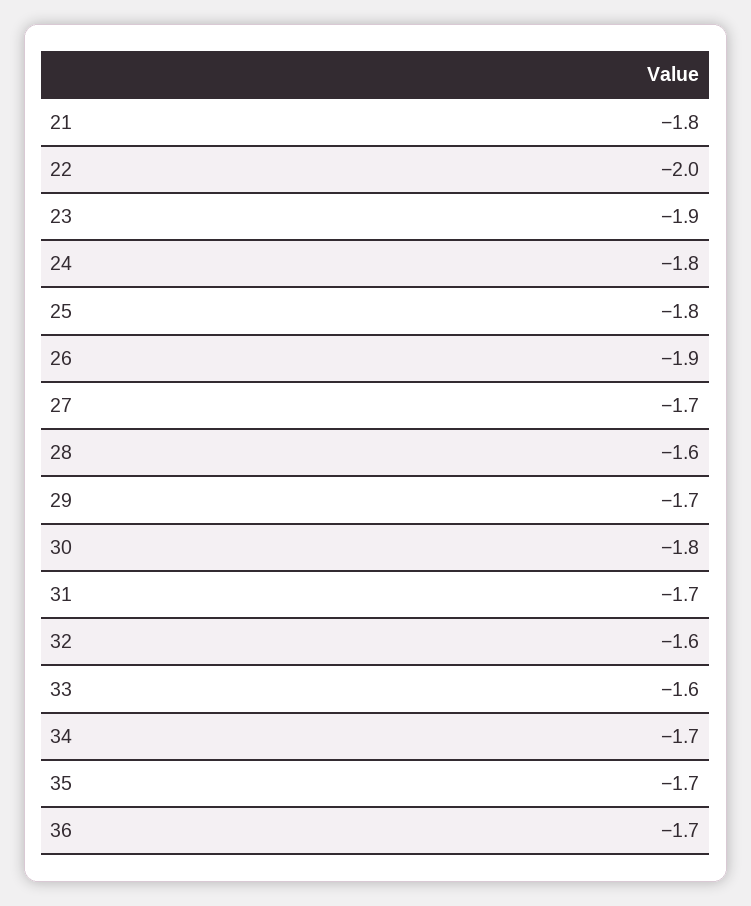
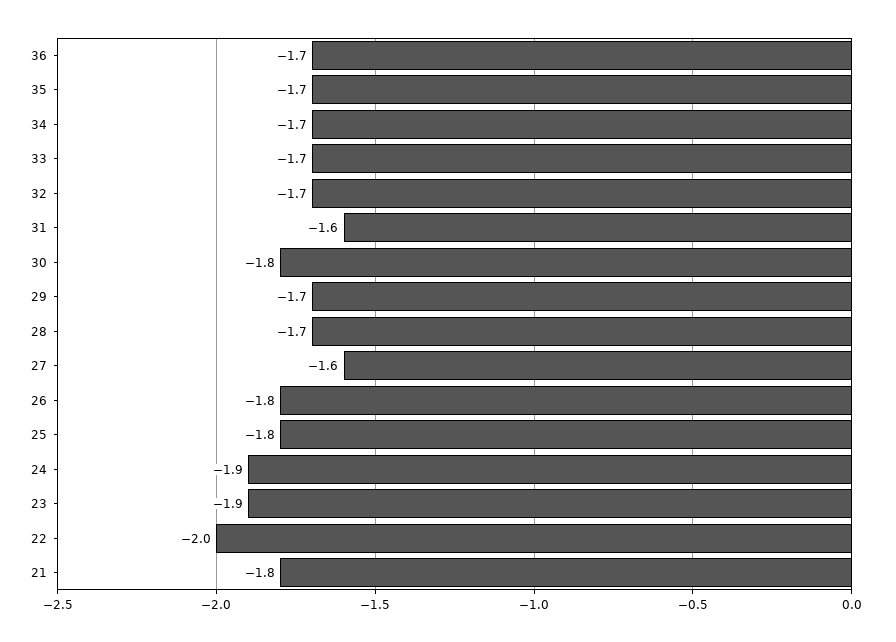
  {
    "21": -1.8,
    "22": -2,
    "23": -1.9,
-   "24": -1.8,
+   "24": -1.9,
    "25": -1.8,
-   "26": -1.9,
+   "26": -1.8,
-   "27": -1.7,
+   "27": -1.6,
-   "28": -1.6,
+   "28": -1.7,
    "29": -1.7,
    "30": -1.8,
-   "31": -1.7,
+   "31": -1.6,
-   "32": -1.6,
+   "32": -1.7,
-   "33": -1.6,
+   "33": -1.7,
    "34": -1.7,
    "35": -1.7,
    "36": -1.7
  }

